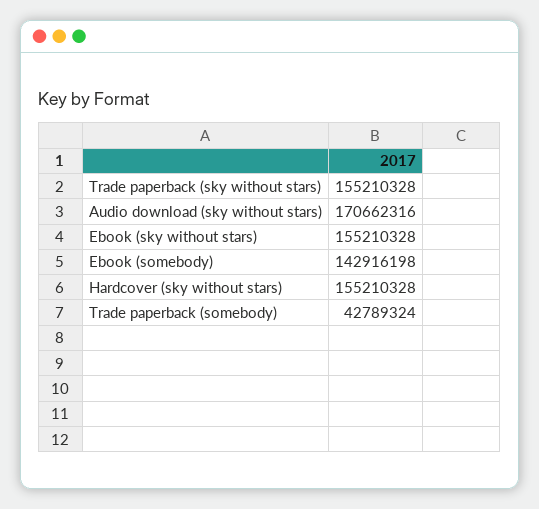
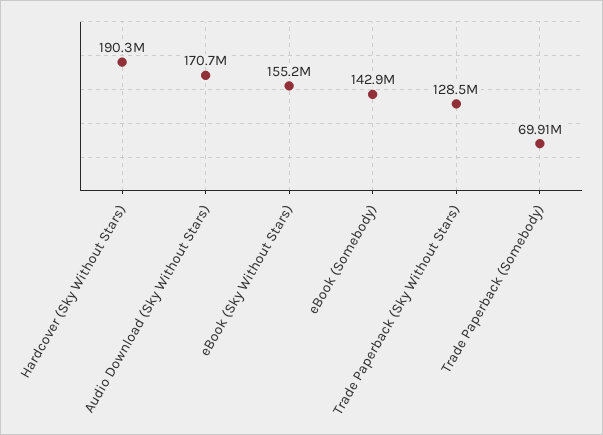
  {
-   "Trade paperback (sky without stars)": 155210328,
+   "Trade paperback (sky without stars)": 128500000,
    "Audio download (sky without stars)": 170662316,
    "Ebook (sky without stars)": 155210328,
    "Ebook (somebody)": 142916198,
-   "Hardcover (sky without stars)": 155210328,
+   "Hardcover (sky without stars)": 190300000,
-   "Trade paperback (somebody)": 42789324
+   "Trade paperback (somebody)": 69910000
  }

